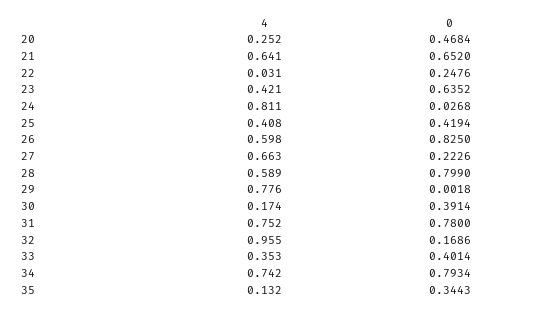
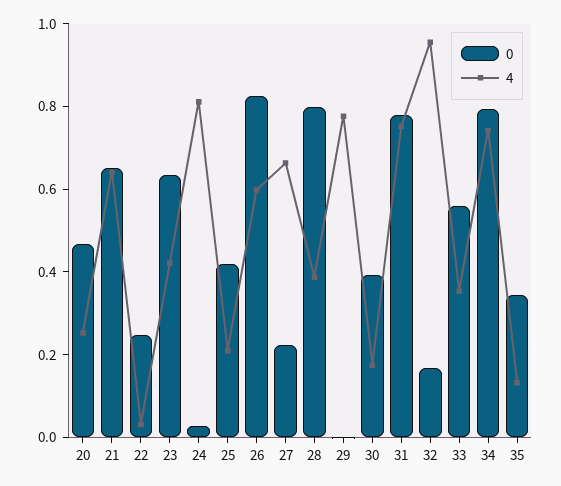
  {
    "4": {
      "20": 0.252,
      "21": 0.641,
      "22": 0.031,
      "23": 0.421,
      "24": 0.811,
-     "25": 0.408,
+     "25": 0.2,
      "26": 0.598,
      "27": 0.663,
-     "28": 0.589,
+     "28": 0.4,
      "29": 0.776,
      "30": 0.174,
      "31": 0.752,
      "32": 0.955,
      "33": 0.353,
      "34": 0.742,
      "35": 0.132
    },
    "0": {
      "20": 0.4684,
      "21": 0.652,
      "22": 0.2476,
      "23": 0.6352,
      "24": 0.0268,
      "25": 0.4194,
      "26": 0.825,
      "27": 0.2226,
      "28": 0.799,
      "29": 0.0018,
      "30": 0.3914,
      "31": 0.78,
      "32": 0.1686,
-     "33": 0.4014,
+     "33": 0.55,
      "34": 0.7934,
      "35": 0.3443
    }
  }

